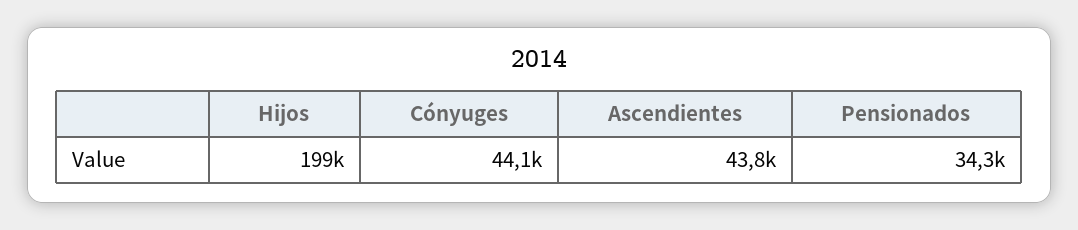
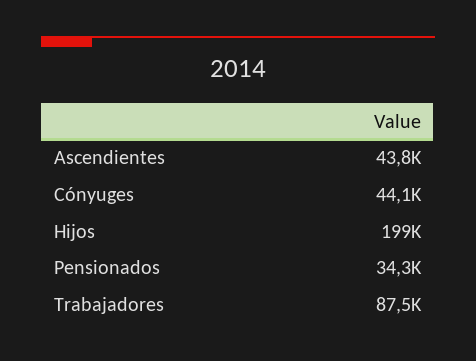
  {
    "Hijos": 199000,
    "Cónyuges": 44100,
    "Ascendientes": 43800,
-   "Pensionados": 34300
+   "Pensionados": 34300,
+   "Trabajadores": 87500
  }

